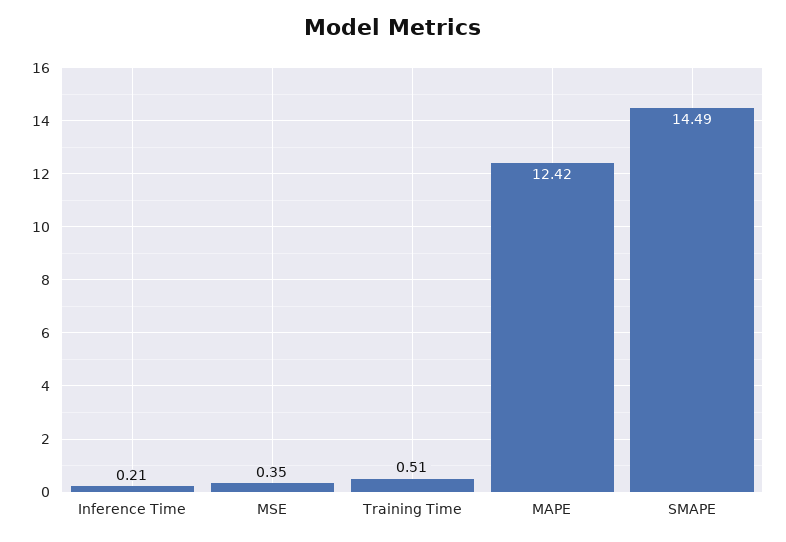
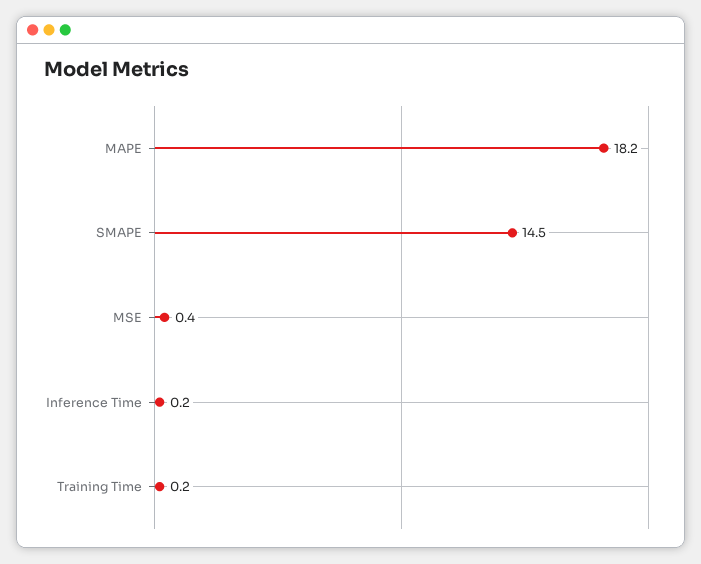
  {
    "Inference Time": 0.21,
    "MSE": 0.35,
-   "Training Time": 0.51,
+   "Training Time": 0.2,
-   "MAPE": 12.42,
+   "MAPE": 18.2,
    "SMAPE": 14.49
  }

